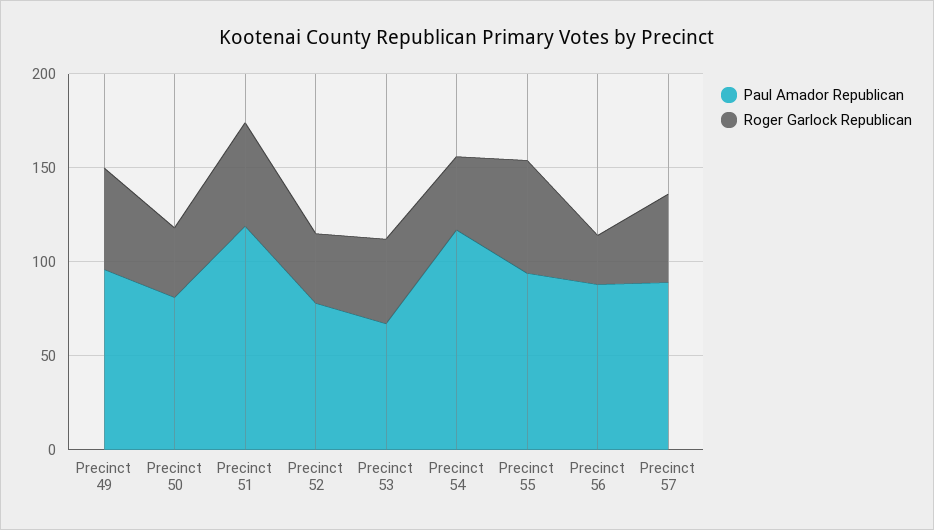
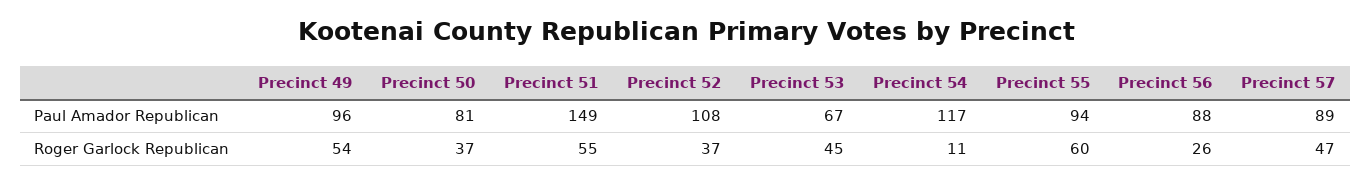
  {
    "Paul Amador Republican": {
      "Precinct 49": 96,
      "Precinct 50": 81,
-     "Precinct 51": 120,
+     "Precinct 51": 149,
-     "Precinct 52": 80,
+     "Precinct 52": 108,
      "Precinct 53": 67,
      "Precinct 54": 117,
      "Precinct 55": 94,
      "Precinct 56": 88,
      "Precinct 57": 89
    },
    "Roger Garlock Republican": {
      "Precinct 49": 54,
      "Precinct 50": 37,
      "Precinct 51": 55,
      "Precinct 52": 37,
      "Precinct 53": 45,
-     "Precinct 54": 40,
+     "Precinct 54": 11,
      "Precinct 55": 60,
      "Precinct 56": 26,
      "Precinct 57": 47
    }
  }

